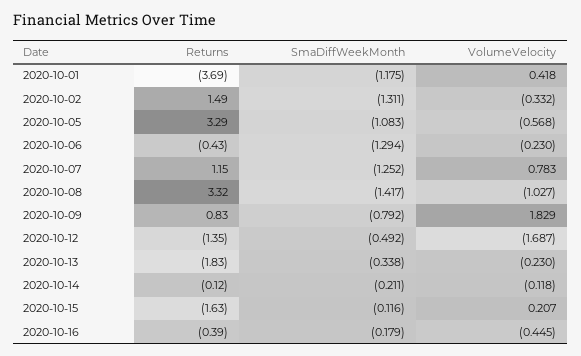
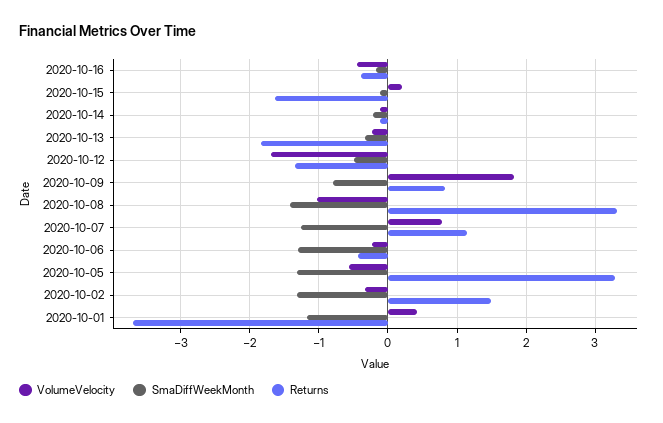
  {
    "Returns": {
      "2020-10-01": -3.69,
      "2020-10-02": 1.49,
      "2020-10-05": 3.29,
      "2020-10-06": -0.43,
      "2020-10-07": 1.15,
      "2020-10-08": 3.32,
      "2020-10-09": 0.83,
      "2020-10-12": -1.35,
      "2020-10-13": -1.83,
      "2020-10-14": -0.12,
      "2020-10-15": -1.63,
      "2020-10-16": -0.39
    },
    "SmaDiffWeekMonth": {
      "2020-10-01": -1.175,
      "2020-10-02": -1.311,
-     "2020-10-05": -1.083,
+     "2020-10-05": -1.3,
      "2020-10-06": -1.294,
      "2020-10-07": -1.252,
      "2020-10-08": -1.417,
      "2020-10-09": -0.792,
      "2020-10-12": -0.492,
      "2020-10-13": -0.338,
      "2020-10-14": -0.211,
      "2020-10-15": -0.116,
      "2020-10-16": -0.179
    },
    "VolumeVelocity": {
      "2020-10-01": 0.418,
      "2020-10-02": -0.332,
      "2020-10-05": -0.568,
      "2020-10-06": -0.23,
      "2020-10-07": 0.783,
      "2020-10-08": -1.027,
      "2020-10-09": 1.829,
      "2020-10-12": -1.687,
      "2020-10-13": -0.23,
      "2020-10-14": -0.118,
      "2020-10-15": 0.207,
      "2020-10-16": -0.445
    }
  }

